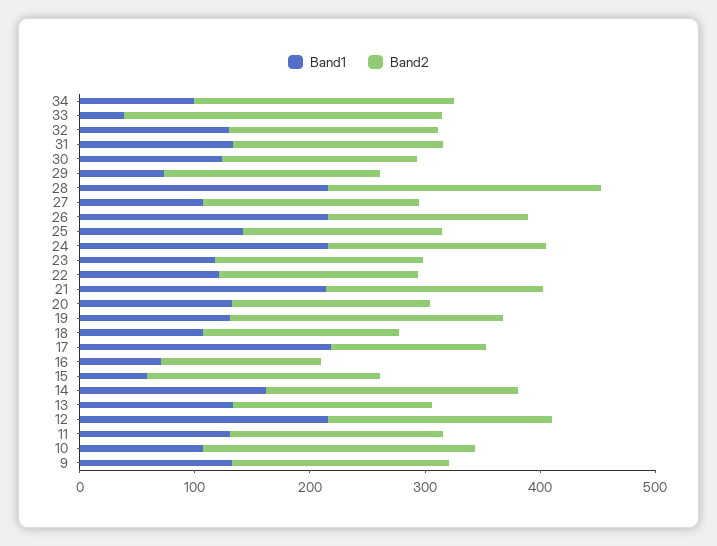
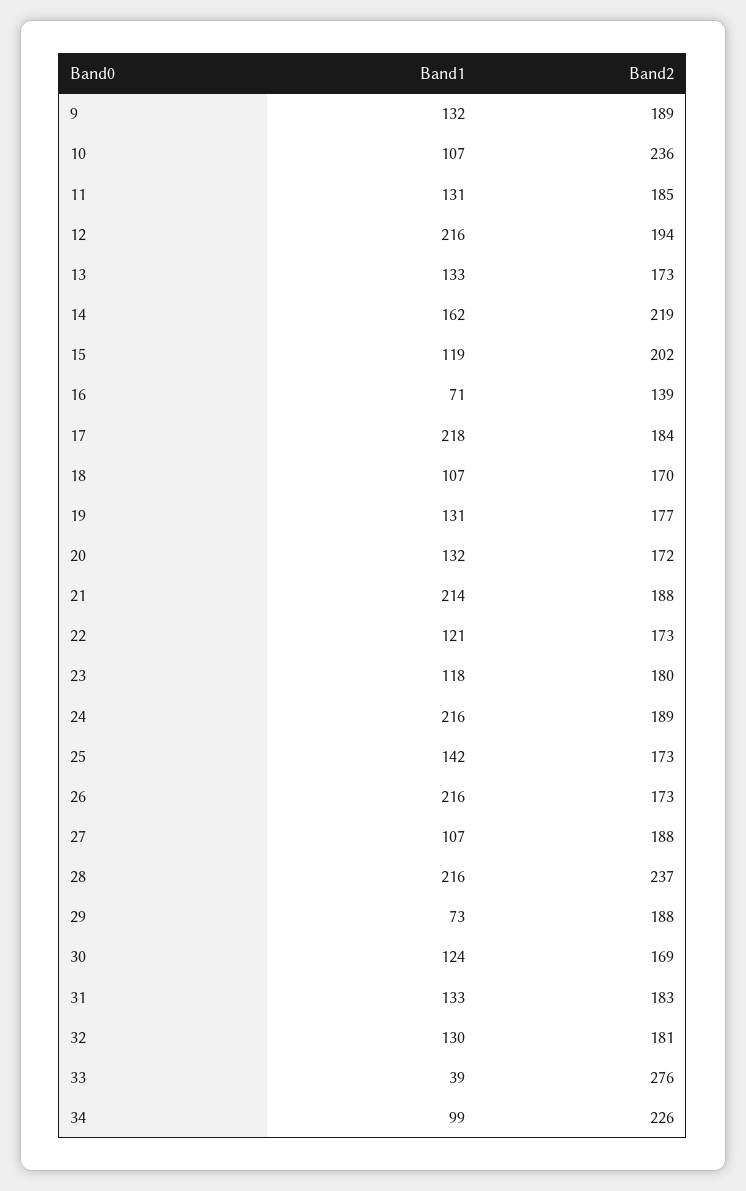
  {
    "Band1": {
      "34": 99,
      "33": 39,
      "32": 130,
      "31": 133,
      "30": 124,
      "29": 73,
      "28": 216,
      "27": 107,
      "26": 216,
      "25": 142,
      "24": 216,
      "23": 118,
      "22": 121,
      "21": 214,
      "20": 132,
      "19": 131,
      "18": 107,
      "17": 218,
      "16": 71,
-     "15": 60,
+     "15": 119,
      "14": 162,
      "13": 133,
      "12": 216,
      "11": 131,
      "10": 107,
      "9": 132
    },
    "Band2": {
      "34": 226,
      "33": 276,
      "32": 181,
      "31": 183,
      "30": 169,
      "29": 188,
      "28": 237,
      "27": 188,
      "26": 173,
      "25": 173,
      "24": 189,
      "23": 180,
      "22": 173,
      "21": 188,
      "20": 172,
-     "19": 240,
+     "19": 177,
      "18": 170,
-     "17": 140,
+     "17": 184,
      "16": 139,
      "15": 202,
      "14": 219,
      "13": 173,
      "12": 194,
      "11": 185,
      "10": 236,
      "9": 189
    }
  }

